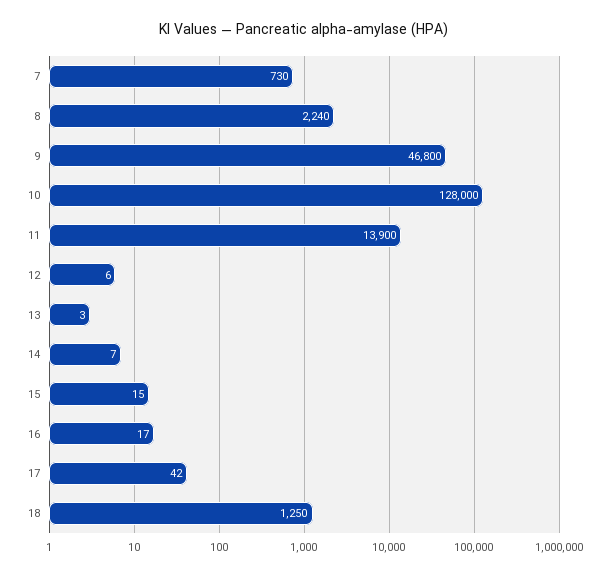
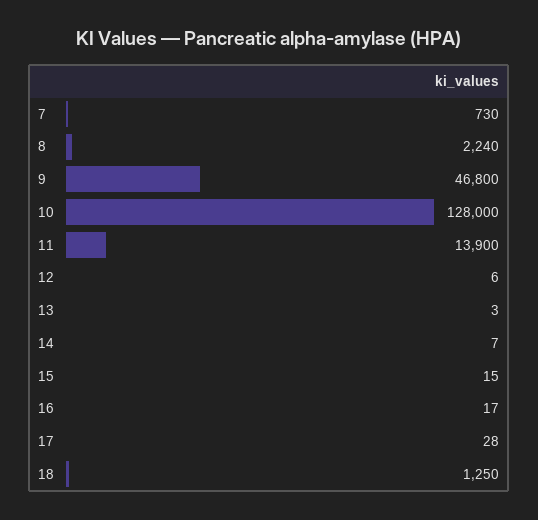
  {
    "7": 730,
    "8": 2240,
    "9": 46800,
    "10": 128000,
    "11": 13900,
    "12": 6,
    "13": 3,
    "14": 7,
    "15": 15,
    "16": 17,
-   "17": 42,
+   "17": 28,
    "18": 1250
  }

